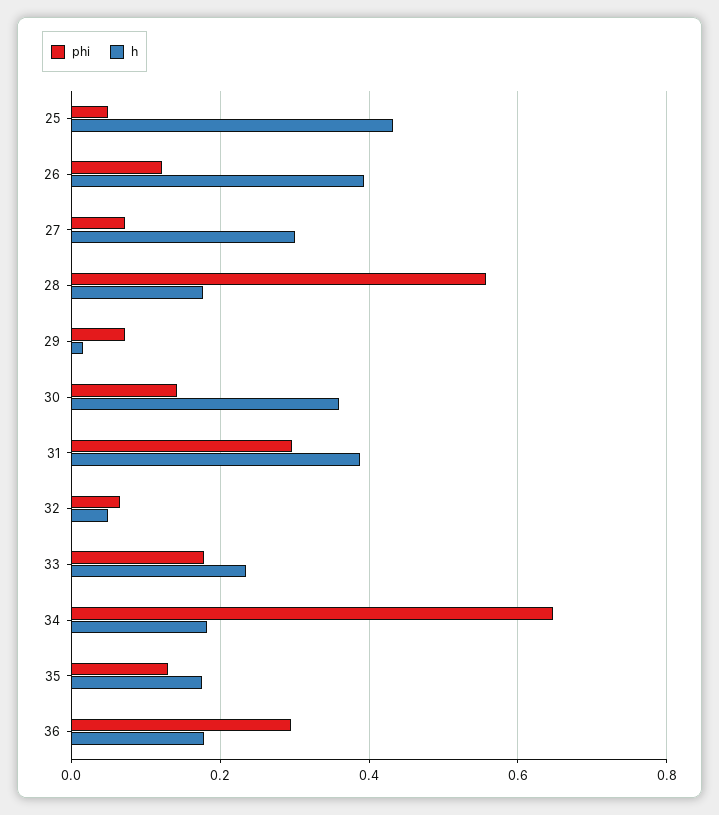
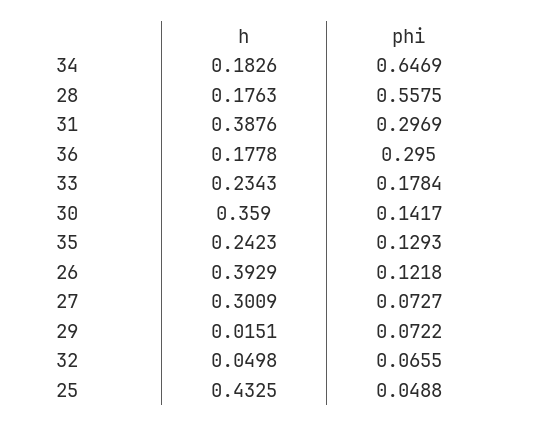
  {
    "phi": {
      "25": 0.0488,
      "26": 0.1218,
      "27": 0.0727,
      "28": 0.5575,
      "29": 0.0722,
      "30": 0.1417,
      "31": 0.2969,
      "32": 0.0655,
      "33": 0.1784,
      "34": 0.6469,
      "35": 0.1293,
      "36": 0.295
    },
    "h": {
      "25": 0.4325,
      "26": 0.3929,
      "27": 0.3009,
      "28": 0.1763,
      "29": 0.0151,
      "30": 0.359,
      "31": 0.3876,
      "32": 0.0498,
      "33": 0.2343,
      "34": 0.1826,
-     "35": 0.18,
+     "35": 0.2423,
      "36": 0.1778
    }
  }

